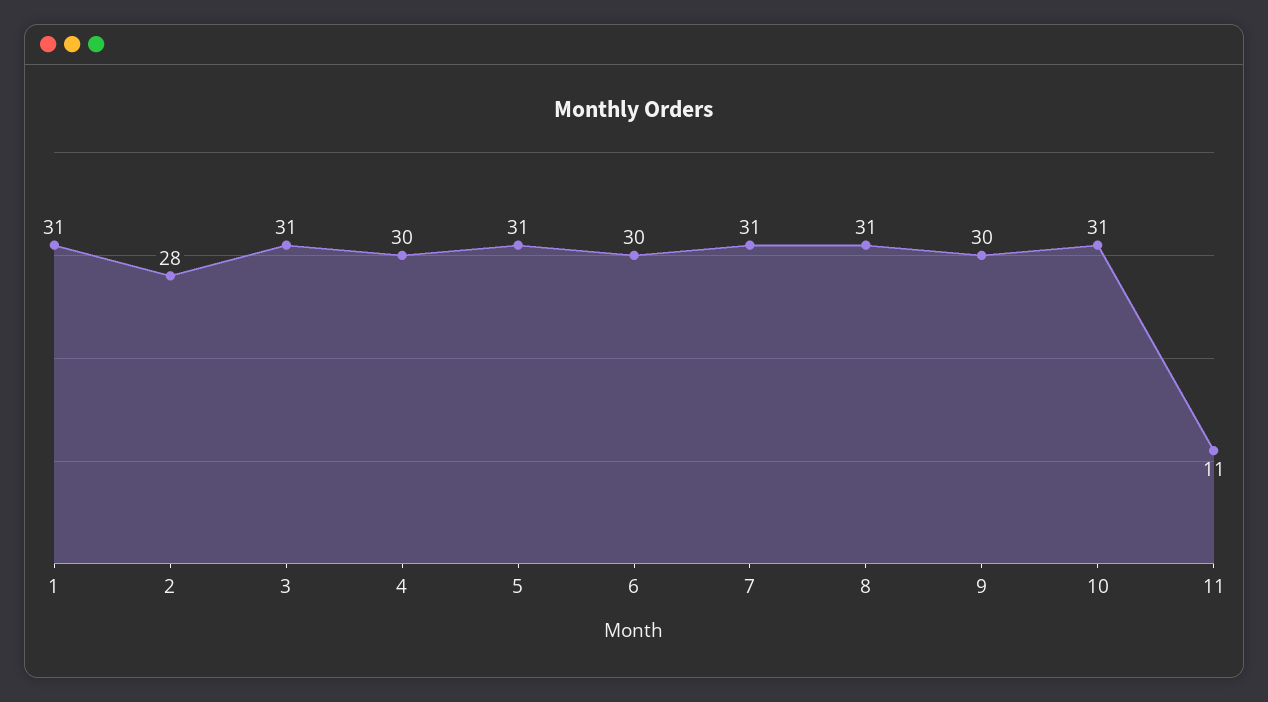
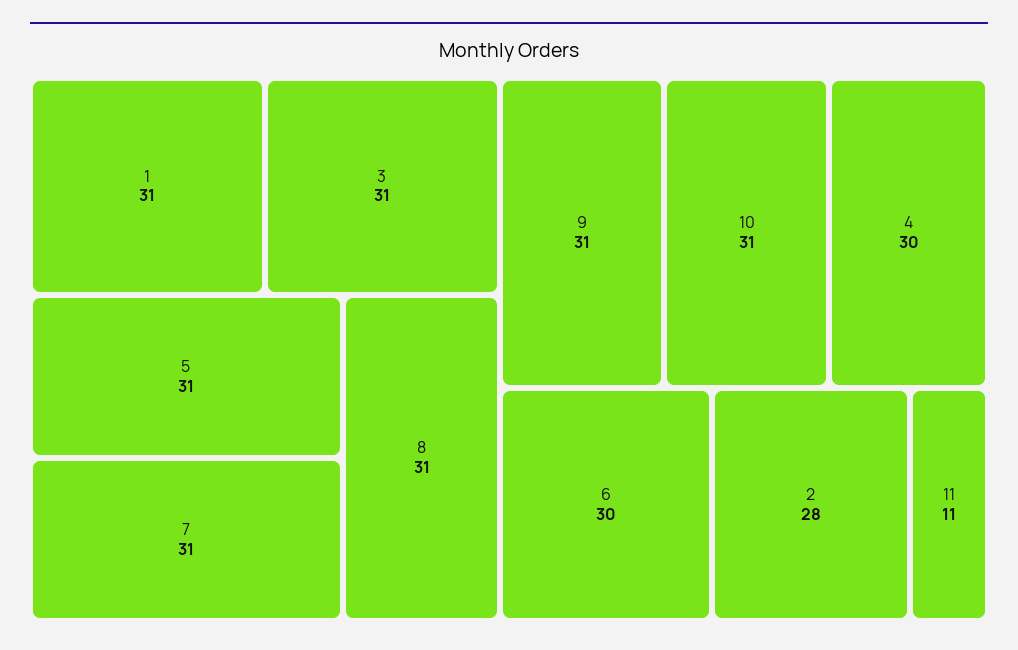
  {
    "1": 31,
    "2": 28,
    "3": 31,
    "4": 30,
    "5": 31,
    "6": 30,
    "7": 31,
    "8": 31,
-   "9": 30,
+   "9": 31,
    "10": 31,
    "11": 11
  }

